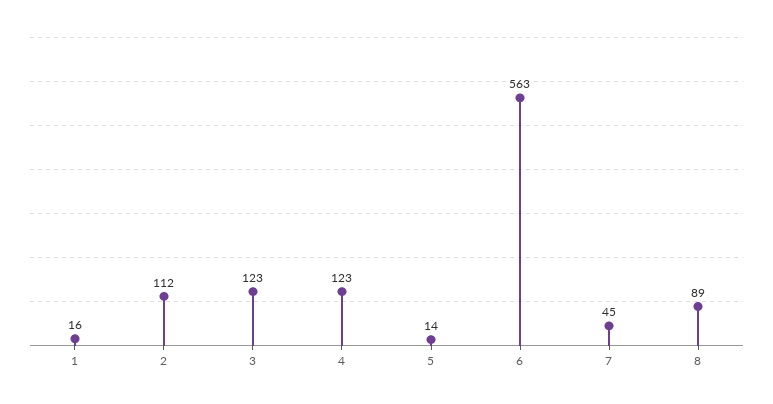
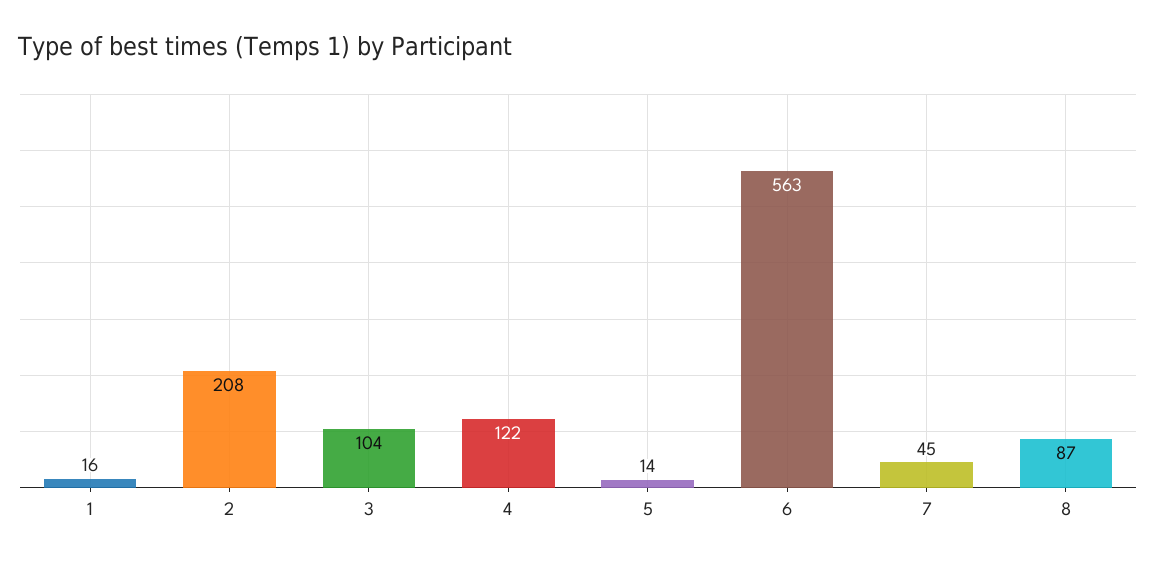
  {
    "1": 16,
-   "2": 112,
+   "2": 208,
-   "3": 123,
+   "3": 104,
-   "4": 123,
+   "4": 122,
    "5": 14,
    "6": 563,
    "7": 45,
-   "8": 89
+   "8": 87
  }

